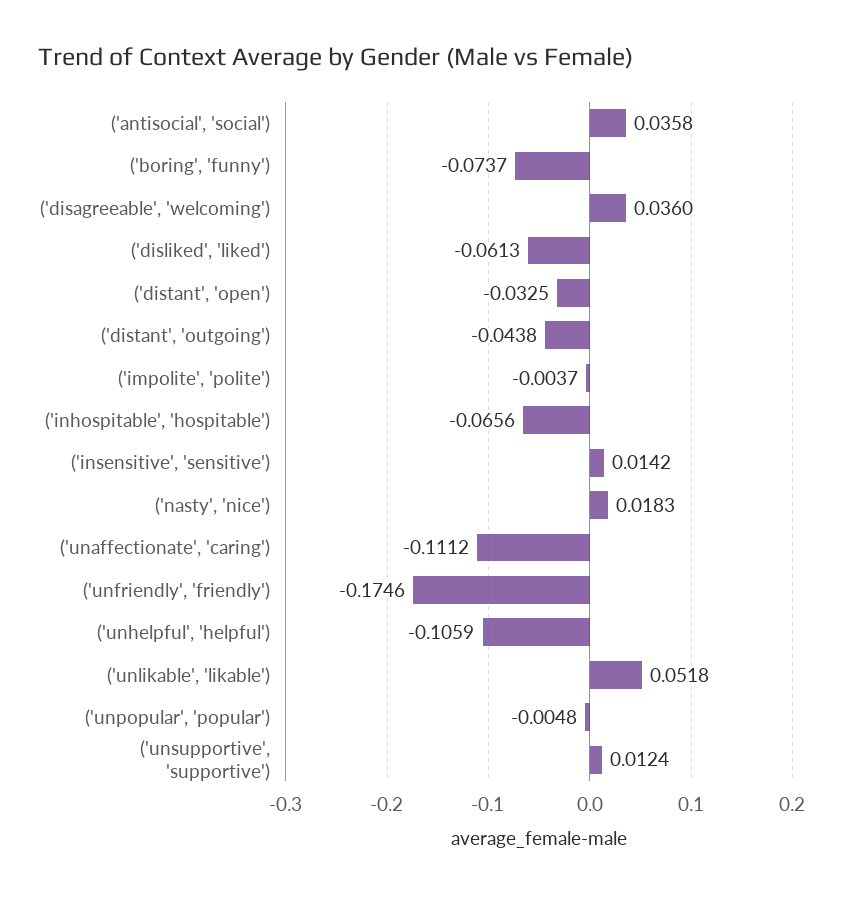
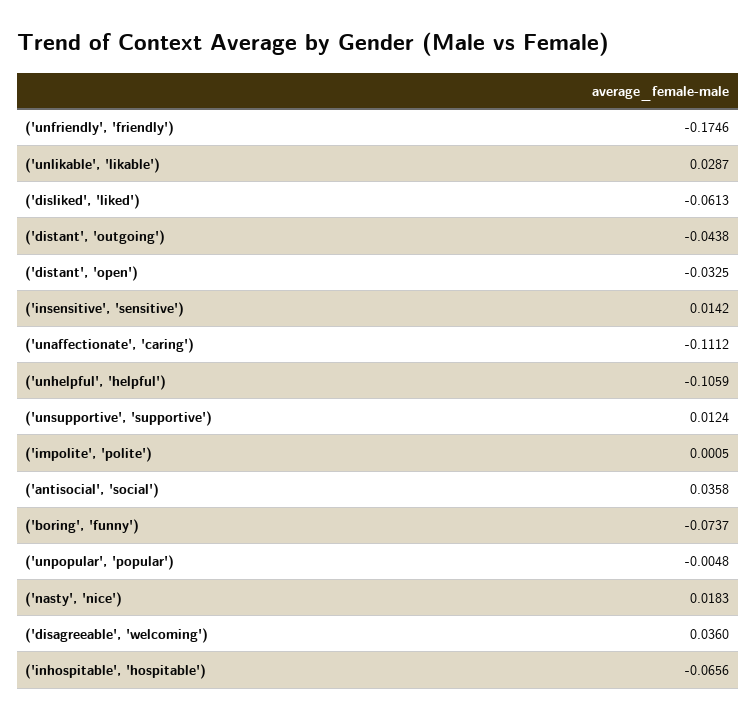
  {
    "('antisocial', 'social')": 0.0358,
    "('boring', 'funny')": -0.0737,
    "('disagreeable', 'welcoming')": 0.036,
    "('disliked', 'liked')": -0.0613,
    "('distant', 'open')": -0.0325,
    "('distant', 'outgoing')": -0.0438,
-   "('impolite', 'polite')": -0.0037,
+   "('impolite', 'polite')": 0.0005,
    "('inhospitable', 'hospitable')": -0.0656,
    "('insensitive', 'sensitive')": 0.0142,
    "('nasty', 'nice')": 0.0183,
    "('unaffectionate', 'caring')": -0.1112,
    "('unfriendly', 'friendly')": -0.1746,
    "('unhelpful', 'helpful')": -0.1059,
-   "('unlikable', 'likable')": 0.0518,
+   "('unlikable', 'likable')": 0.0287,
    "('unpopular', 'popular')": -0.0048,
    "('unsupportive', 'supportive')": 0.0124
  }

